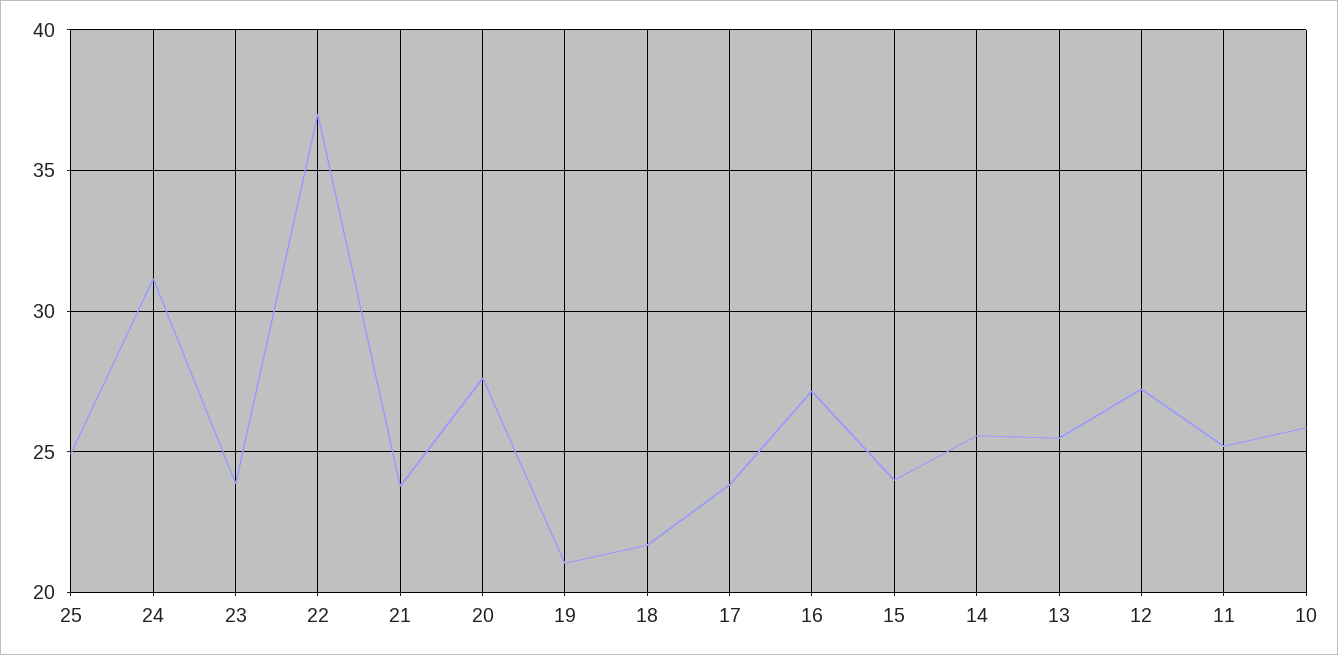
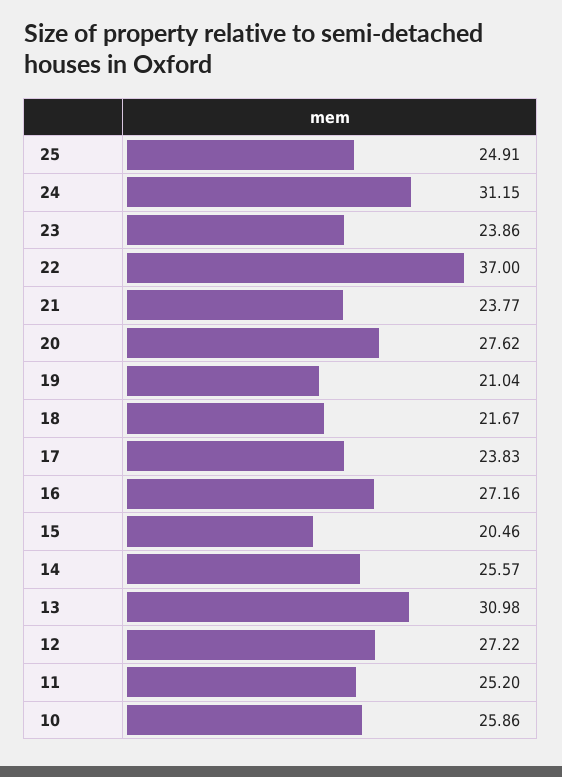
  {
    "25": 24.91,
    "24": 31.15,
    "23": 23.86,
    "22": 37,
    "21": 23.77,
    "20": 27.62,
    "19": 21.04,
    "18": 21.67,
    "17": 23.83,
    "16": 27.16,
-   "15": 24,
+   "15": 20.46,
    "14": 25.57,
-   "13": 25.5,
+   "13": 30.98,
    "12": 27.22,
    "11": 25.2,
    "10": 25.86
  }

